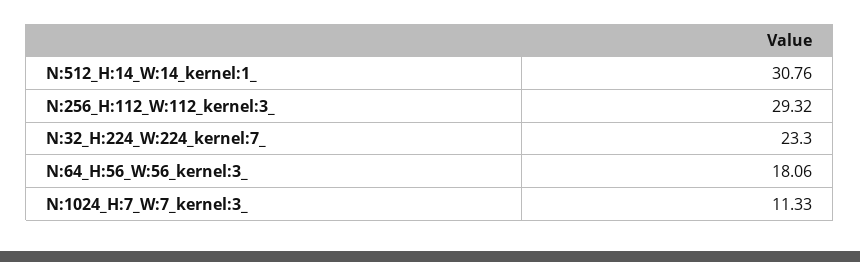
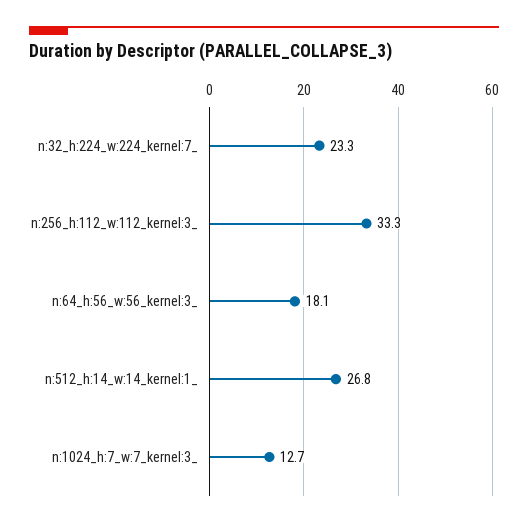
  {
-   "N:512_H:14_W:14_kernel:1_": 30.76,
+   "N:512_H:14_W:14_kernel:1_": 26.8,
-   "N:256_H:112_W:112_kernel:3_": 29.32,
+   "N:256_H:112_W:112_kernel:3_": 33.3,
    "N:32_H:224_W:224_kernel:7_": 23.3,
    "N:64_H:56_W:56_kernel:3_": 18.06,
-   "N:1024_H:7_W:7_kernel:3_": 11.33
+   "N:1024_H:7_W:7_kernel:3_": 12.7
  }

